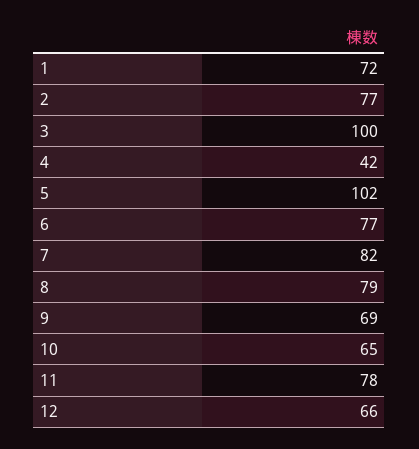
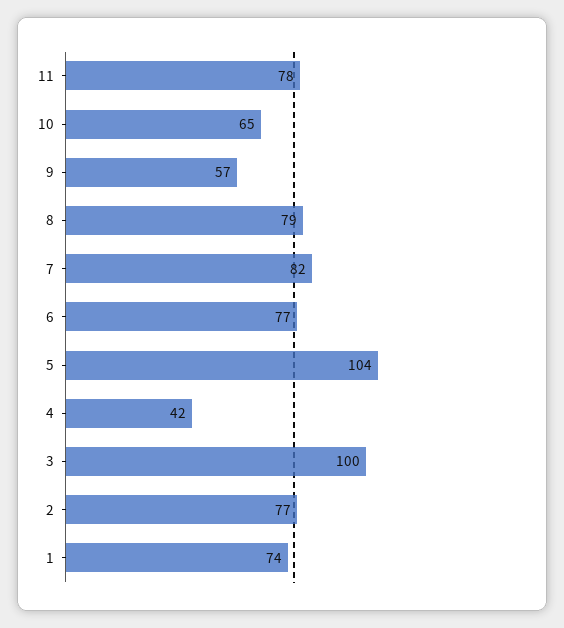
  {
-   "1": 72,
+   "1": 74,
    "2": 77,
    "3": 100,
    "4": 42,
-   "5": 102,
+   "5": 104,
    "6": 77,
    "7": 82,
    "8": 79,
-   "9": 69,
+   "9": 57,
    "10": 65,
-   "11": 78,
+   "11": 78
-   "12": 66
  }

